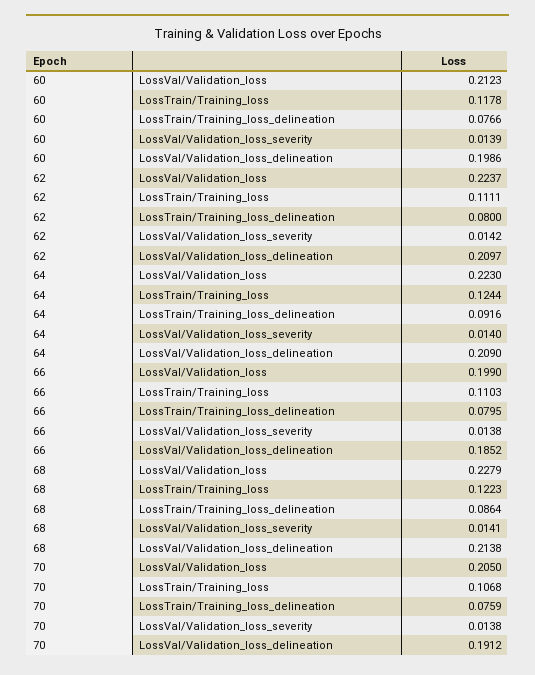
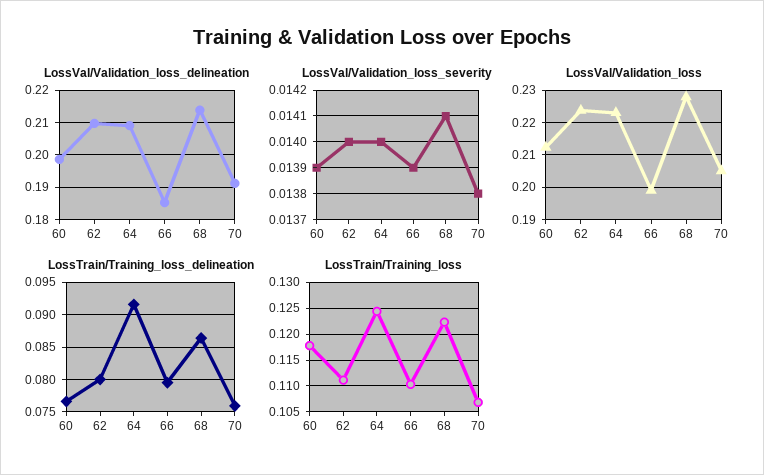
  {
    "LossVal/Validation_loss": {
      "60": 0.2123,
      "62": 0.2237,
      "64": 0.223,
      "66": 0.199,
      "68": 0.2279,
      "70": 0.205
    },
    "LossTrain/Training_loss": {
      "60": 0.1178,
      "62": 0.1111,
      "64": 0.1244,
      "66": 0.1103,
      "68": 0.1223,
      "70": 0.1068
    },
    "LossTrain/Training_loss_delineation": {
      "60": 0.0766,
      "62": 0.08,
      "64": 0.0916,
      "66": 0.0795,
      "68": 0.0864,
      "70": 0.0759
    },
    "LossVal/Validation_loss_severity": {
      "60": 0.0139,
-     "62": 0.0142,
+     "62": 0.014,
      "64": 0.014,
-     "66": 0.0138,
+     "66": 0.0139,
      "68": 0.0141,
      "70": 0.0138
    },
    "LossVal/Validation_loss_delineation": {
      "60": 0.1986,
      "62": 0.2097,
      "64": 0.209,
      "66": 0.1852,
      "68": 0.2138,
      "70": 0.1912
    }
  }

